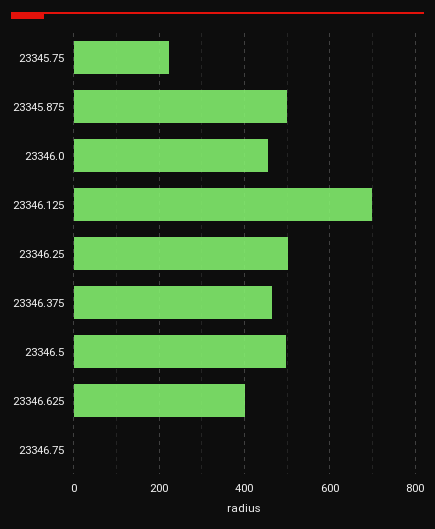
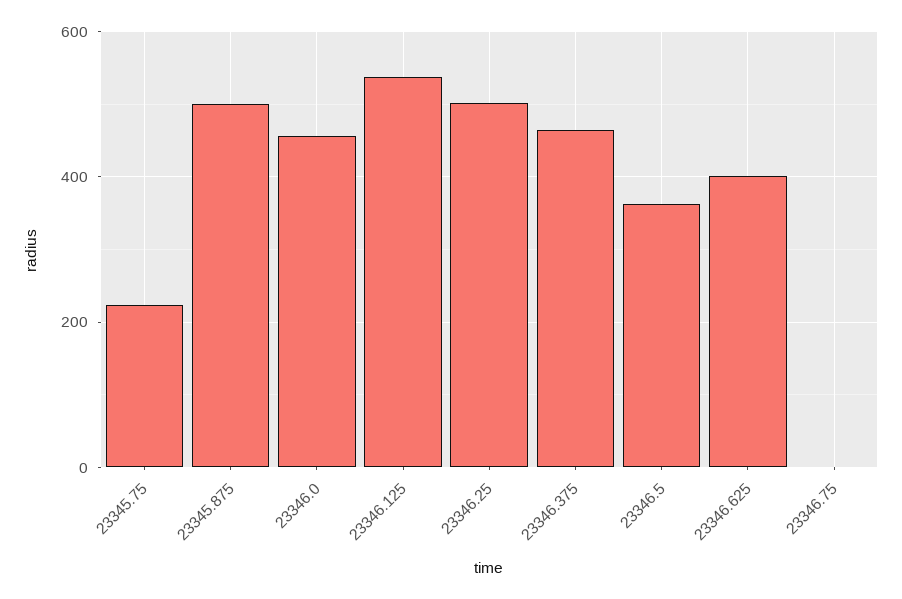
  {
    "23345.75": 220,
    "23345.875": 500,
    "23346.0": 460,
-   "23346.125": 700,
+   "23346.125": 540,
    "23346.25": 500,
    "23346.375": 460,
-   "23346.5": 500,
+   "23346.5": 360,
    "23346.625": 400,
    "23346.75": 0
  }

